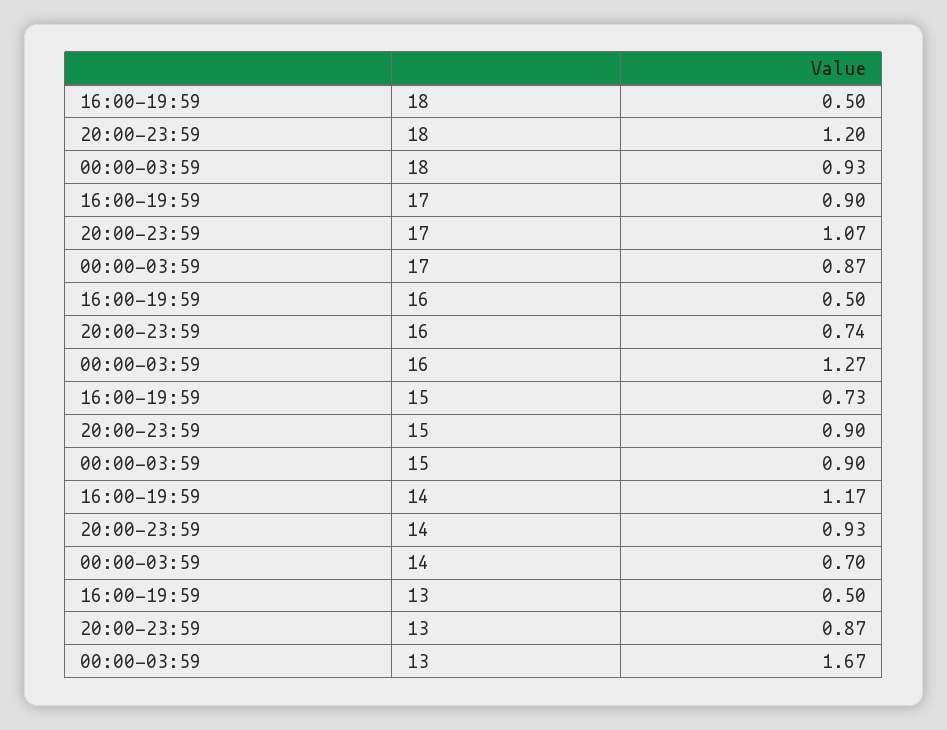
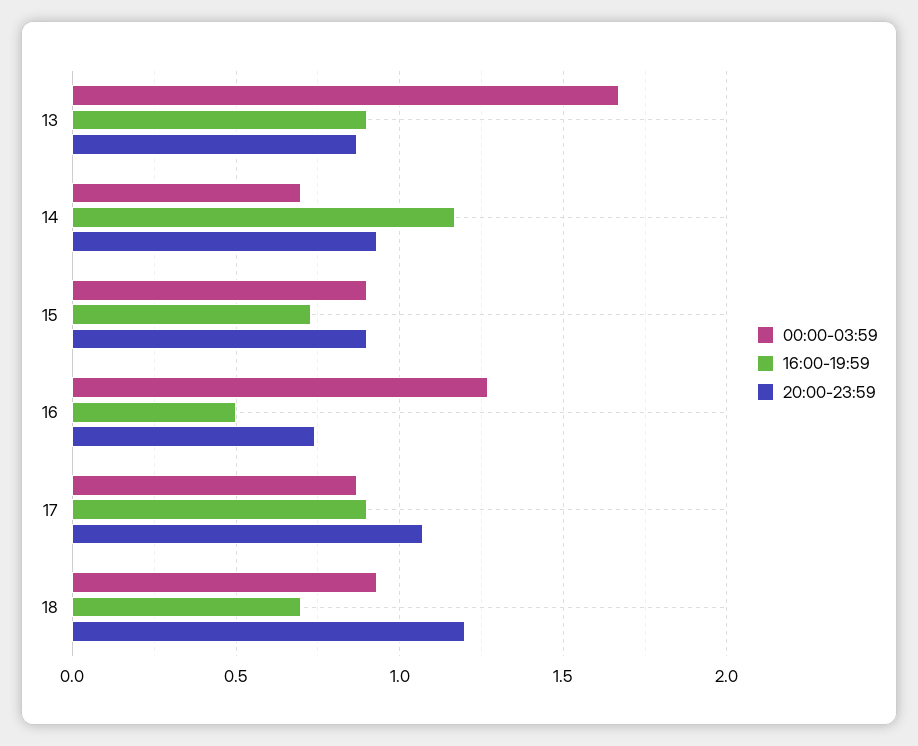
  {
    "16:00-19:59": {
-     "18": 0.5,
+     "18": 0.7,
      "17": 0.9,
      "16": 0.5,
      "15": 0.73,
      "14": 1.17,
-     "13": 0.5
+     "13": 0.9
    },
    "20:00-23:59": {
      "18": 1.2,
      "17": 1.07,
      "16": 0.74,
      "15": 0.9,
      "14": 0.93,
      "13": 0.87
    },
    "00:00-03:59": {
      "18": 0.93,
      "17": 0.87,
      "16": 1.27,
      "15": 0.9,
      "14": 0.7,
      "13": 1.67
    }
  }

